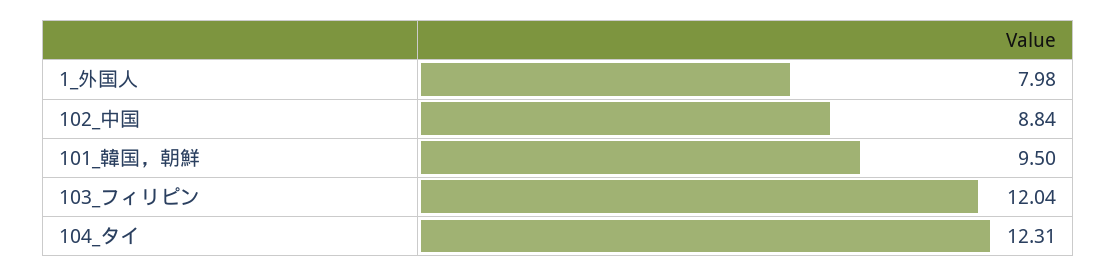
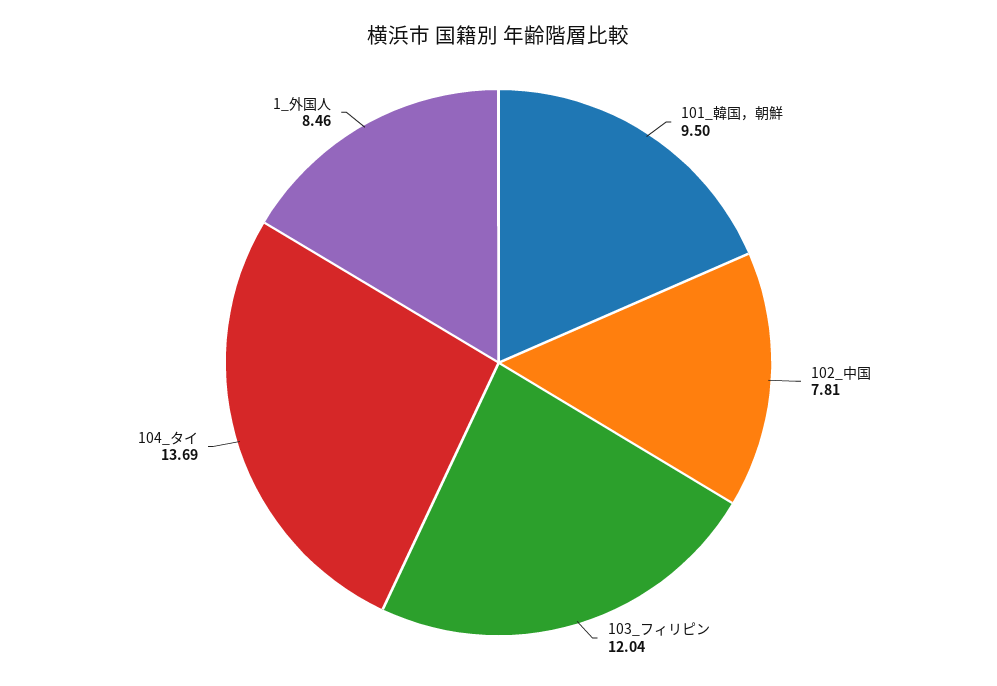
  {
-   "1_外国人": 7.98,
+   "1_外国人": 8.46,
-   "102_中国": 8.84,
+   "102_中国": 7.81,
    "101_韓国，朝鮮": 9.5,
    "103_フィリピン": 12.04,
-   "104_タイ": 12.31
+   "104_タイ": 13.69
  }

